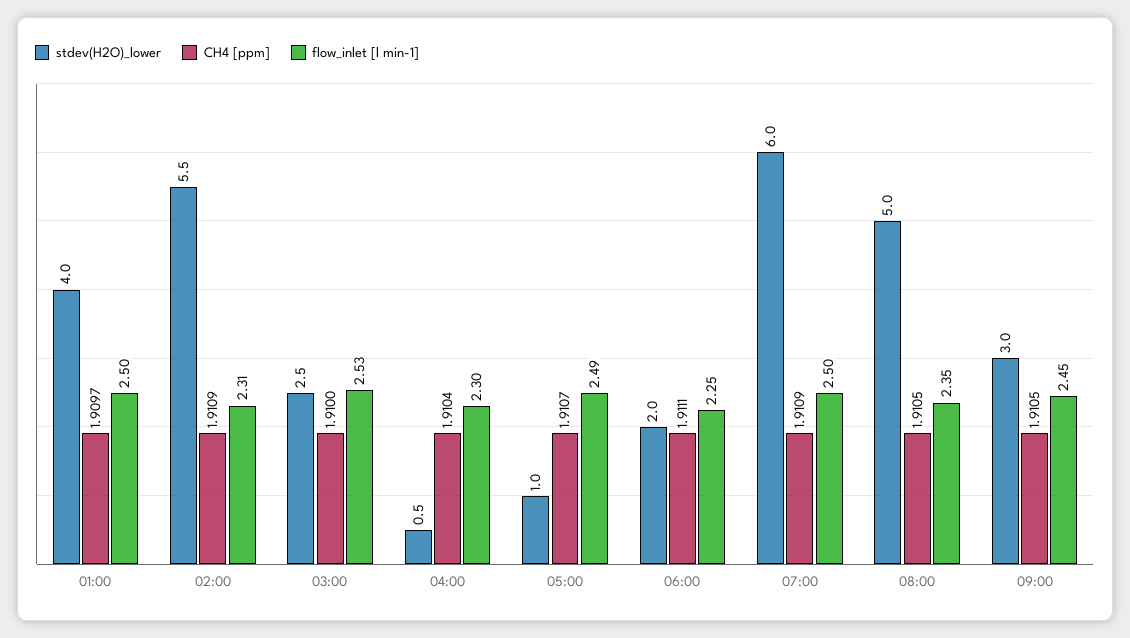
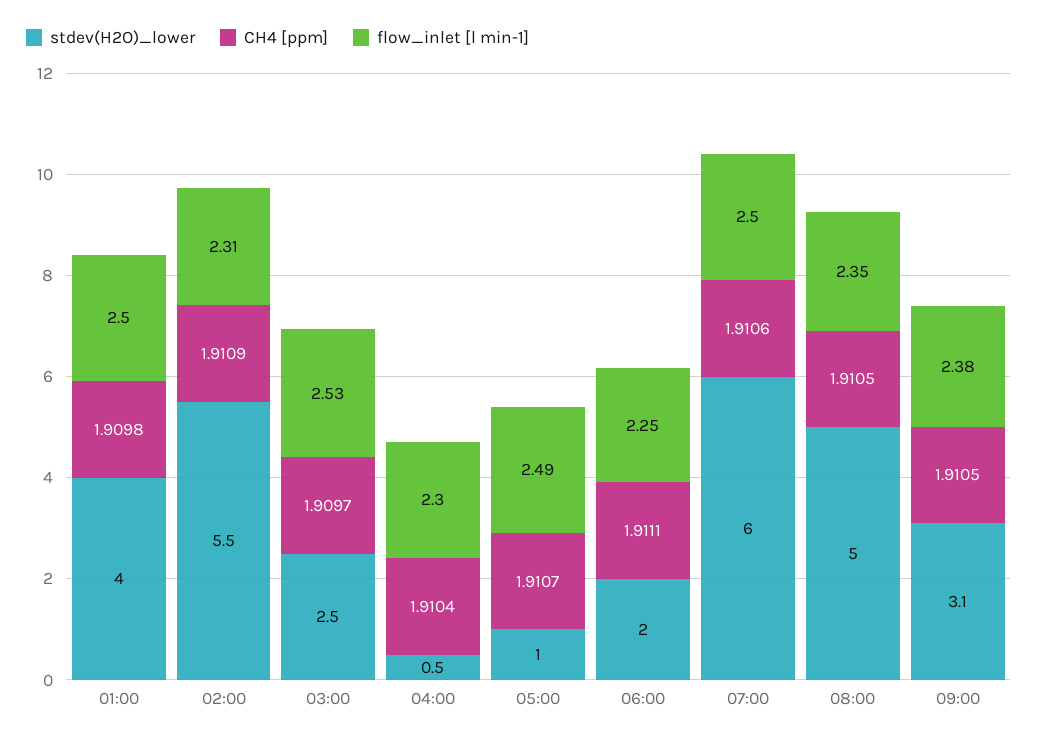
  {
    "stdev(H2O)_lower": {
      "01:00": 4,
      "02:00": 5.5,
      "03:00": 2.5,
      "04:00": 0.5,
      "05:00": 1,
      "06:00": 2,
      "07:00": 6,
      "08:00": 5,
-     "09:00": 3
+     "09:00": 3.1
    },
    "CH4 [ppm]": {
-     "01:00": 1.9097,
+     "01:00": 1.9098,
      "02:00": 1.9109,
-     "03:00": 1.91,
+     "03:00": 1.9097,
      "04:00": 1.9104,
      "05:00": 1.9107,
      "06:00": 1.9111,
-     "07:00": 1.9109,
+     "07:00": 1.9106,
      "08:00": 1.9105,
      "09:00": 1.9105
    },
    "flow_inlet [l min-1]": {
      "01:00": 2.5,
      "02:00": 2.31,
      "03:00": 2.53,
      "04:00": 2.3,
      "05:00": 2.49,
      "06:00": 2.25,
      "07:00": 2.5,
      "08:00": 2.35,
-     "09:00": 2.45
+     "09:00": 2.38
    }
  }

